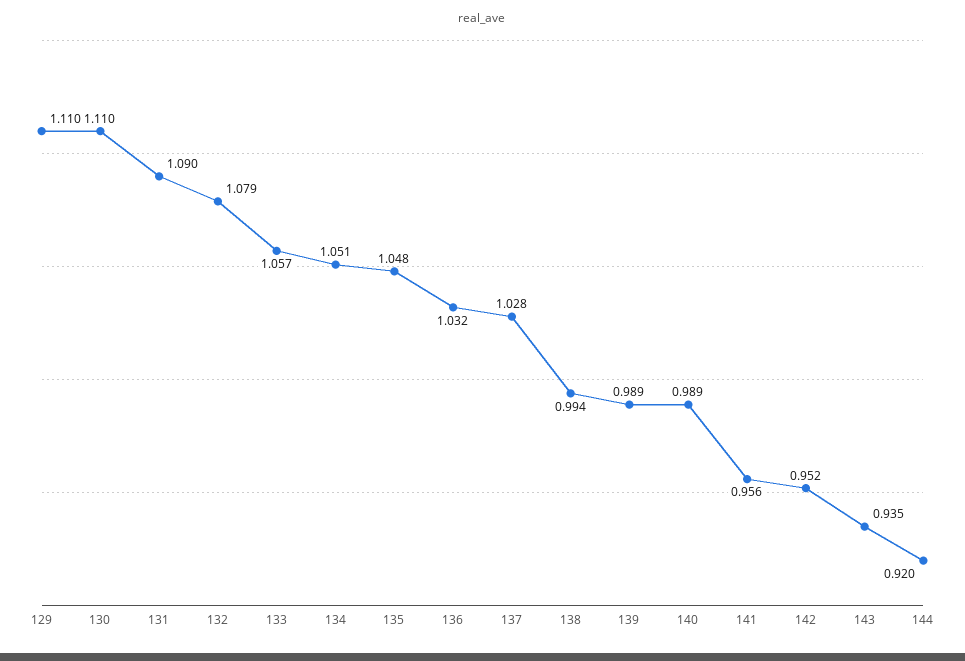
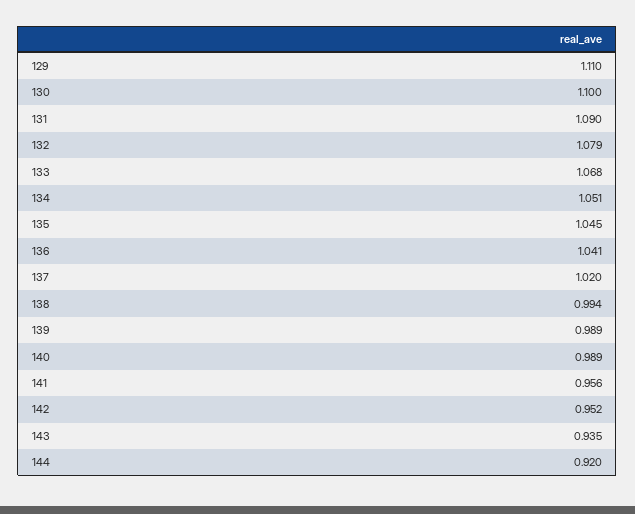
  {
    "129": 1.11,
-   "130": 1.11,
+   "130": 1.1,
    "131": 1.09,
    "132": 1.079,
-   "133": 1.057,
+   "133": 1.068,
    "134": 1.051,
-   "135": 1.048,
+   "135": 1.045,
-   "136": 1.032,
+   "136": 1.041,
-   "137": 1.028,
+   "137": 1.02,
    "138": 0.994,
    "139": 0.989,
    "140": 0.989,
    "141": 0.956,
    "142": 0.952,
    "143": 0.935,
    "144": 0.92
  }

